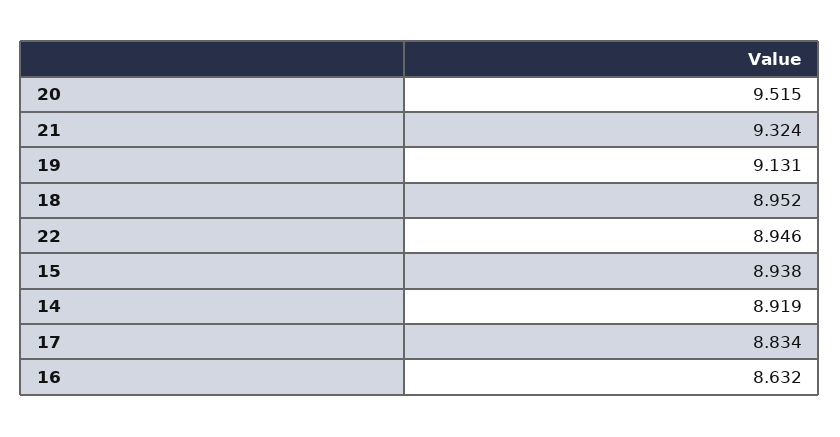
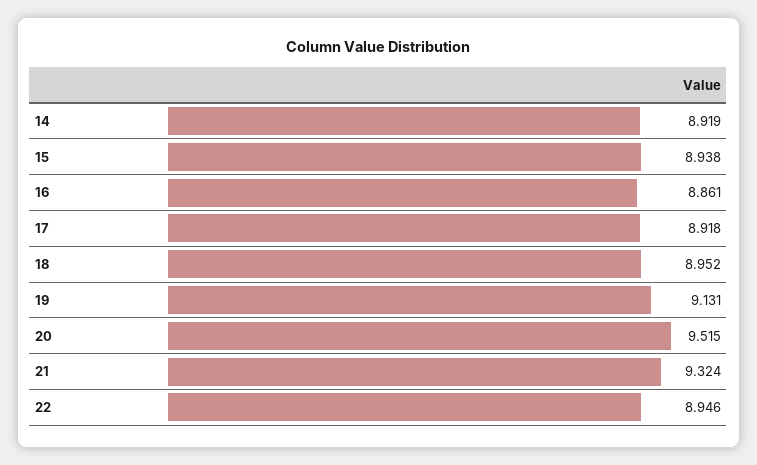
  {
    "20": 9.515,
    "21": 9.324,
    "19": 9.131,
    "18": 8.952,
    "22": 8.946,
    "15": 8.938,
    "14": 8.919,
-   "17": 8.834,
+   "17": 8.918,
-   "16": 8.632
+   "16": 8.861
  }

